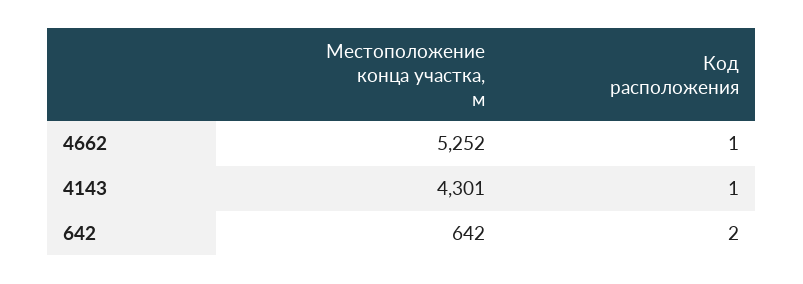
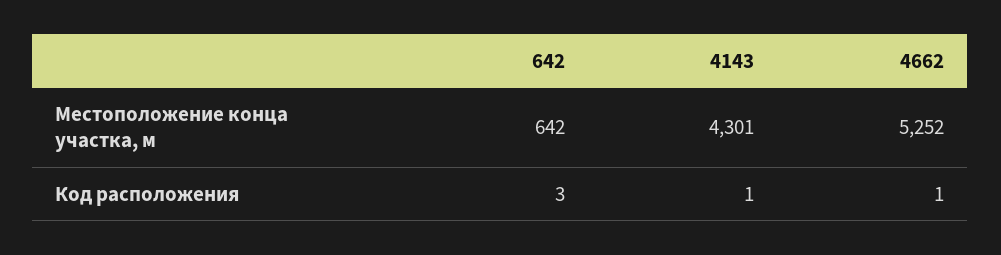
  {
    "Местоположение конца участка, м": {
      "4662": 5252,
      "4143": 4301,
      "642": 642
    },
    "Код расположения": {
      "4662": 1,
      "4143": 1,
-     "642": 2
+     "642": 3
    }
  }

